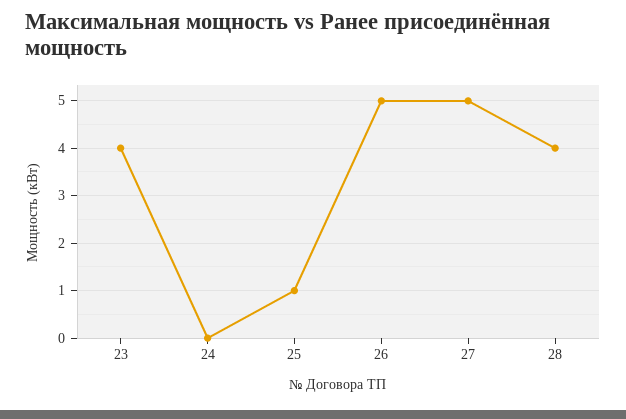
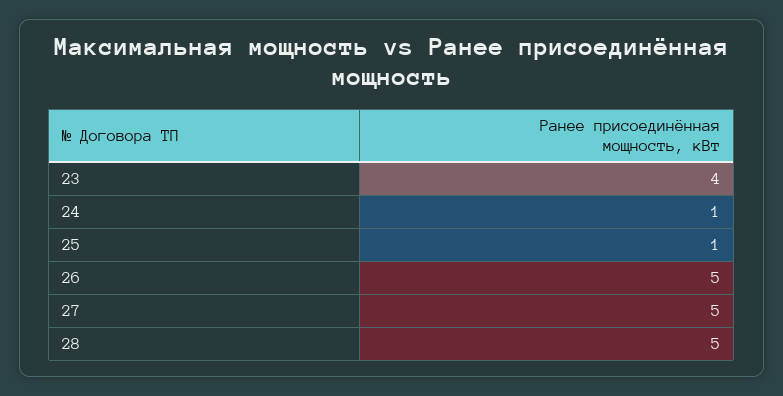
  {
    "23": 4,
-   "24": 0,
+   "24": 1,
    "25": 1,
    "26": 5,
    "27": 5,
-   "28": 4
+   "28": 5
  }

